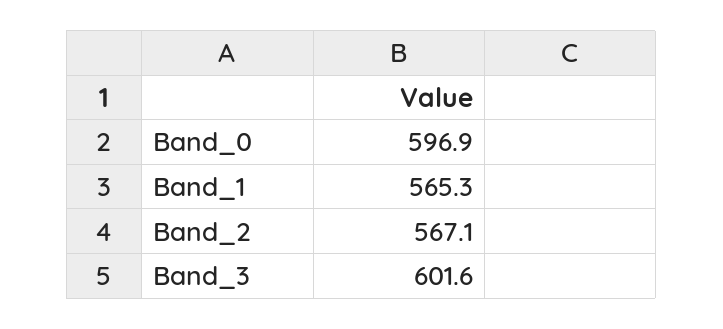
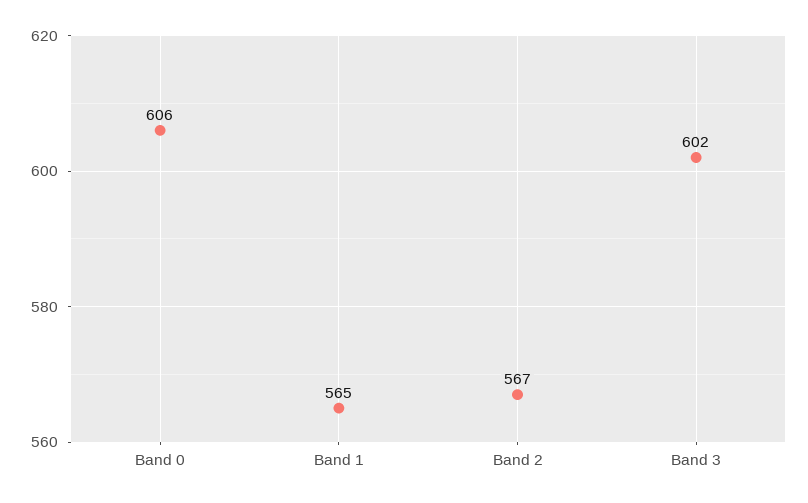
  {
-   "Band_0": 596.9,
+   "Band_0": 606,
    "Band_1": 565.3,
    "Band_2": 567.1,
    "Band_3": 601.6
  }

